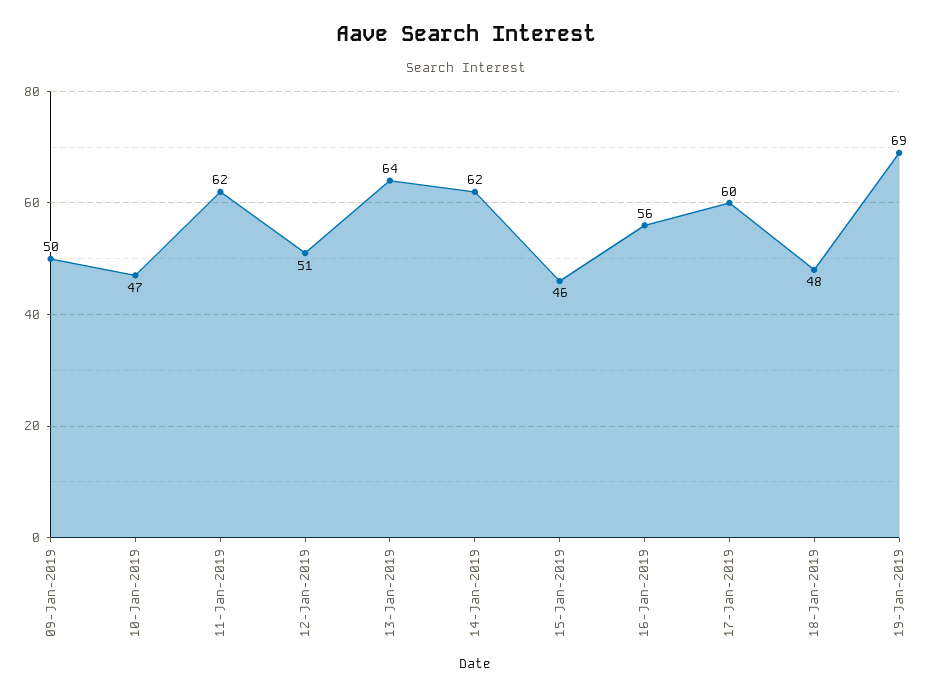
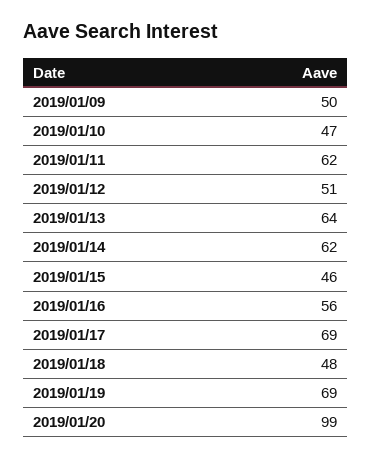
  {
    "09-Jan-2019": 50,
    "10-Jan-2019": 47,
    "11-Jan-2019": 62,
    "12-Jan-2019": 51,
    "13-Jan-2019": 64,
    "14-Jan-2019": 62,
    "15-Jan-2019": 46,
    "16-Jan-2019": 56,
-   "17-Jan-2019": 60,
+   "17-Jan-2019": 69,
    "18-Jan-2019": 48,
-   "19-Jan-2019": 69
+   "19-Jan-2019": 69,
+   "2019/01/20": 99
  }

